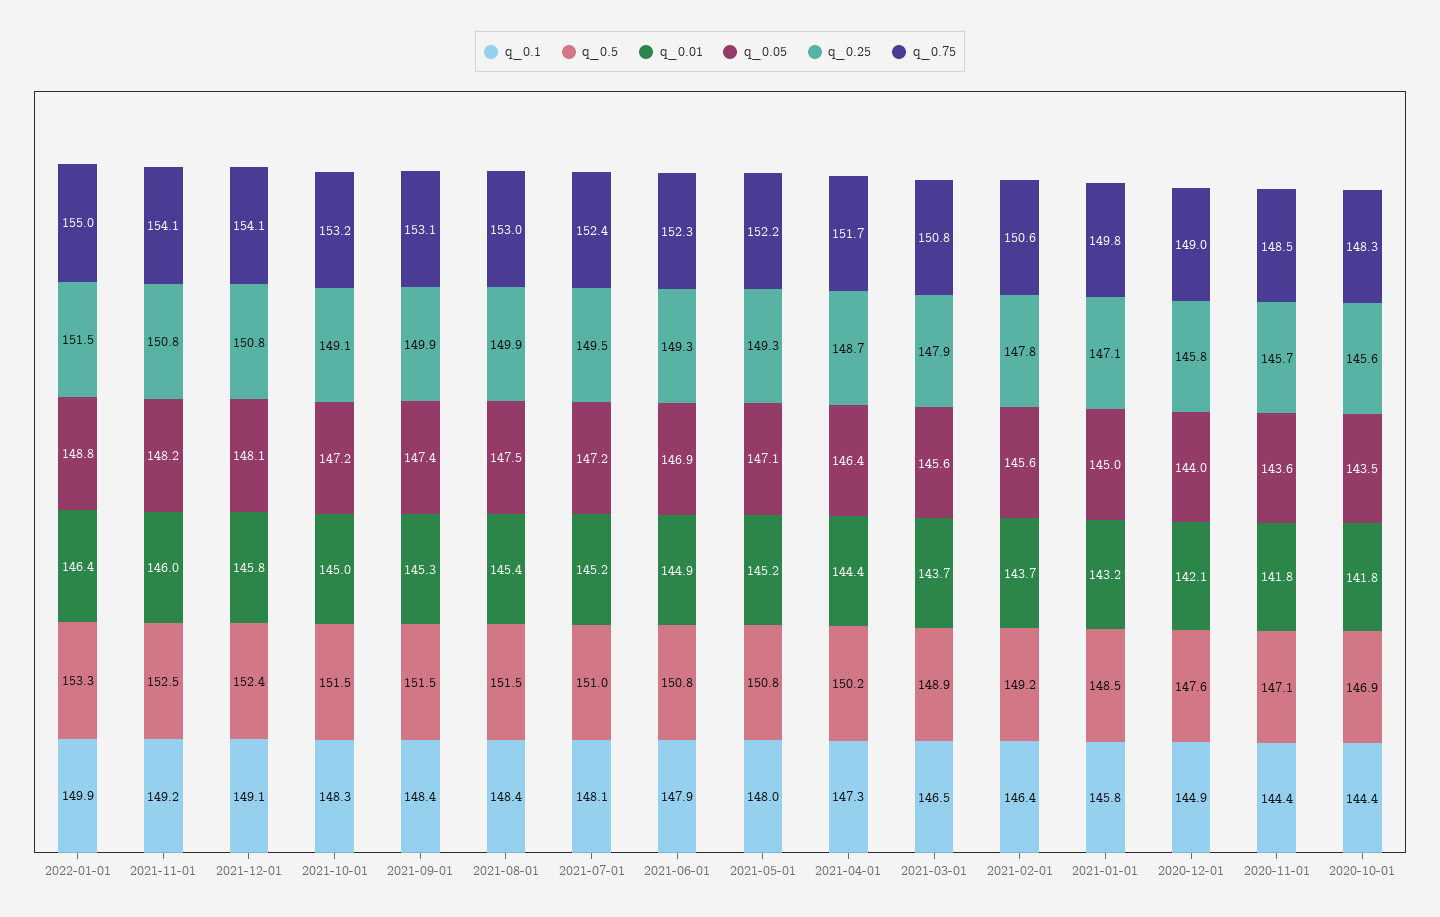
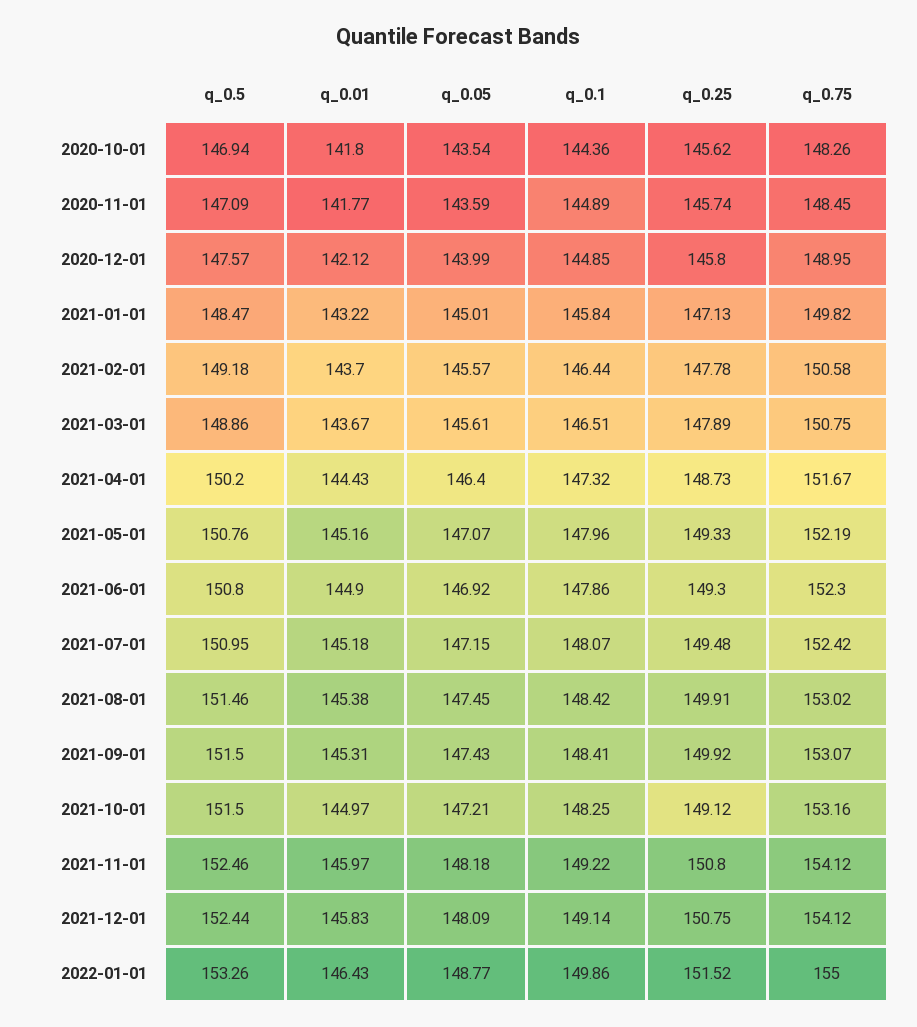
  {
    "q_0.1": {
      "2022-01-01": 149.86,
      "2021-11-01": 149.22,
      "2021-12-01": 149.14,
      "2021-10-01": 148.25,
      "2021-09-01": 148.41,
      "2021-08-01": 148.42,
      "2021-07-01": 148.07,
      "2021-06-01": 147.86,
      "2021-05-01": 147.96,
      "2021-04-01": 147.32,
      "2021-03-01": 146.51,
      "2021-02-01": 146.44,
      "2021-01-01": 145.84,
      "2020-12-01": 144.85,
-     "2020-11-01": 144.4,
+     "2020-11-01": 144.89,
      "2020-10-01": 144.36
    },
    "q_0.5": {
      "2022-01-01": 153.26,
      "2021-11-01": 152.46,
      "2021-12-01": 152.44,
      "2021-10-01": 151.5,
      "2021-09-01": 151.5,
      "2021-08-01": 151.46,
      "2021-07-01": 150.95,
      "2021-06-01": 150.8,
      "2021-05-01": 150.76,
      "2021-04-01": 150.2,
      "2021-03-01": 148.86,
      "2021-02-01": 149.18,
      "2021-01-01": 148.47,
      "2020-12-01": 147.57,
      "2020-11-01": 147.09,
      "2020-10-01": 146.94
    },
    "q_0.01": {
      "2022-01-01": 146.43,
      "2021-11-01": 145.97,
      "2021-12-01": 145.83,
      "2021-10-01": 144.97,
      "2021-09-01": 145.31,
      "2021-08-01": 145.38,
      "2021-07-01": 145.18,
      "2021-06-01": 144.9,
      "2021-05-01": 145.16,
      "2021-04-01": 144.43,
      "2021-03-01": 143.67,
      "2021-02-01": 143.7,
      "2021-01-01": 143.22,
      "2020-12-01": 142.12,
      "2020-11-01": 141.77,
      "2020-10-01": 141.8
    },
    "q_0.05": {
      "2022-01-01": 148.77,
      "2021-11-01": 148.18,
      "2021-12-01": 148.09,
      "2021-10-01": 147.21,
      "2021-09-01": 147.43,
      "2021-08-01": 147.45,
      "2021-07-01": 147.15,
      "2021-06-01": 146.92,
      "2021-05-01": 147.07,
      "2021-04-01": 146.4,
      "2021-03-01": 145.61,
      "2021-02-01": 145.57,
      "2021-01-01": 145.01,
      "2020-12-01": 143.99,
      "2020-11-01": 143.59,
      "2020-10-01": 143.54
    },
    "q_0.25": {
      "2022-01-01": 151.52,
      "2021-11-01": 150.8,
      "2021-12-01": 150.75,
      "2021-10-01": 149.12,
      "2021-09-01": 149.92,
      "2021-08-01": 149.91,
      "2021-07-01": 149.48,
      "2021-06-01": 149.3,
      "2021-05-01": 149.33,
      "2021-04-01": 148.73,
      "2021-03-01": 147.89,
      "2021-02-01": 147.78,
      "2021-01-01": 147.13,
      "2020-12-01": 145.8,
      "2020-11-01": 145.74,
      "2020-10-01": 145.62
    },
    "q_0.75": {
      "2022-01-01": 155,
      "2021-11-01": 154.12,
      "2021-12-01": 154.12,
      "2021-10-01": 153.16,
      "2021-09-01": 153.07,
      "2021-08-01": 153.02,
      "2021-07-01": 152.42,
      "2021-06-01": 152.3,
      "2021-05-01": 152.19,
      "2021-04-01": 151.67,
      "2021-03-01": 150.75,
      "2021-02-01": 150.58,
      "2021-01-01": 149.82,
      "2020-12-01": 148.95,
      "2020-11-01": 148.45,
      "2020-10-01": 148.26
    }
  }

